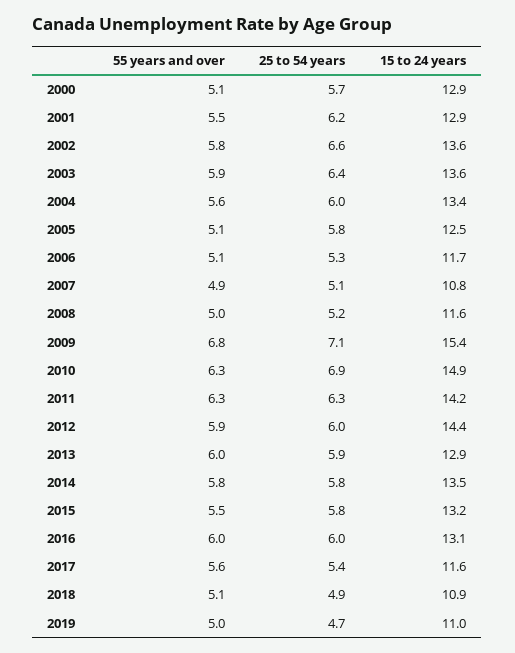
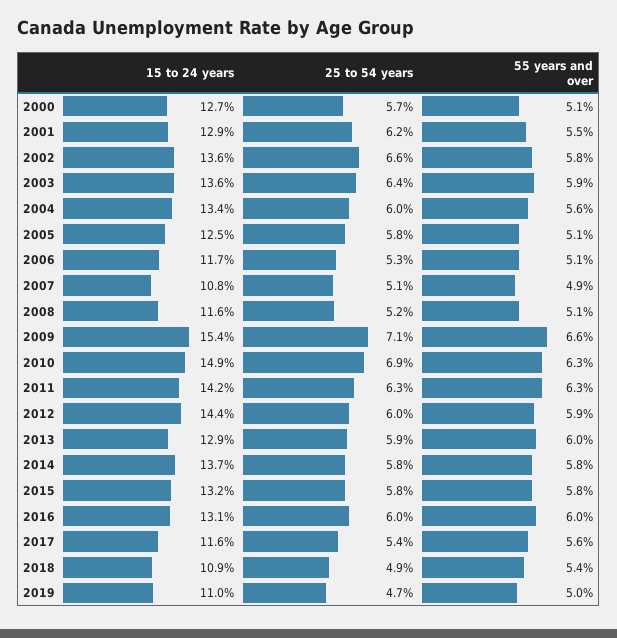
  {
    "55 years and over": {
      "2000": 5.1,
      "2001": 5.5,
      "2002": 5.8,
      "2003": 5.9,
      "2004": 5.6,
      "2005": 5.1,
      "2006": 5.1,
      "2007": 4.9,
-     "2008": 5,
+     "2008": 5.1,
-     "2009": 6.8,
+     "2009": 6.6,
      "2010": 6.3,
      "2011": 6.3,
      "2012": 5.9,
      "2013": 6,
      "2014": 5.8,
-     "2015": 5.5,
+     "2015": 5.8,
      "2016": 6,
      "2017": 5.6,
-     "2018": 5.1,
+     "2018": 5.4,
      "2019": 5
    },
    "25 to 54 years": {
      "2000": 5.7,
      "2001": 6.2,
      "2002": 6.6,
      "2003": 6.4,
      "2004": 6,
      "2005": 5.8,
      "2006": 5.3,
      "2007": 5.1,
      "2008": 5.2,
      "2009": 7.1,
      "2010": 6.9,
      "2011": 6.3,
      "2012": 6,
      "2013": 5.9,
      "2014": 5.8,
      "2015": 5.8,
      "2016": 6,
      "2017": 5.4,
      "2018": 4.9,
      "2019": 4.7
    },
    "15 to 24 years": {
-     "2000": 12.9,
+     "2000": 12.7,
      "2001": 12.9,
      "2002": 13.6,
      "2003": 13.6,
      "2004": 13.4,
      "2005": 12.5,
      "2006": 11.7,
      "2007": 10.8,
      "2008": 11.6,
      "2009": 15.4,
      "2010": 14.9,
      "2011": 14.2,
      "2012": 14.4,
      "2013": 12.9,
-     "2014": 13.5,
+     "2014": 13.7,
      "2015": 13.2,
      "2016": 13.1,
      "2017": 11.6,
      "2018": 10.9,
      "2019": 11
    }
  }

